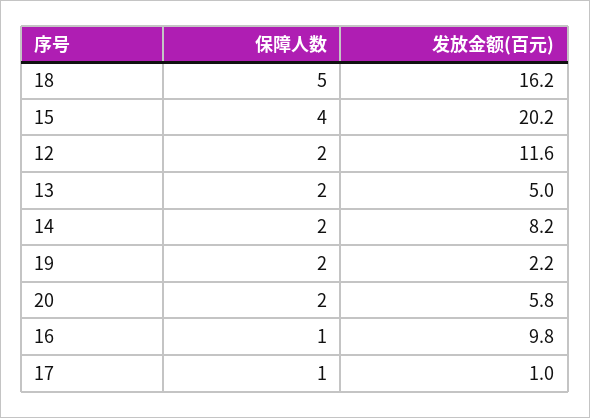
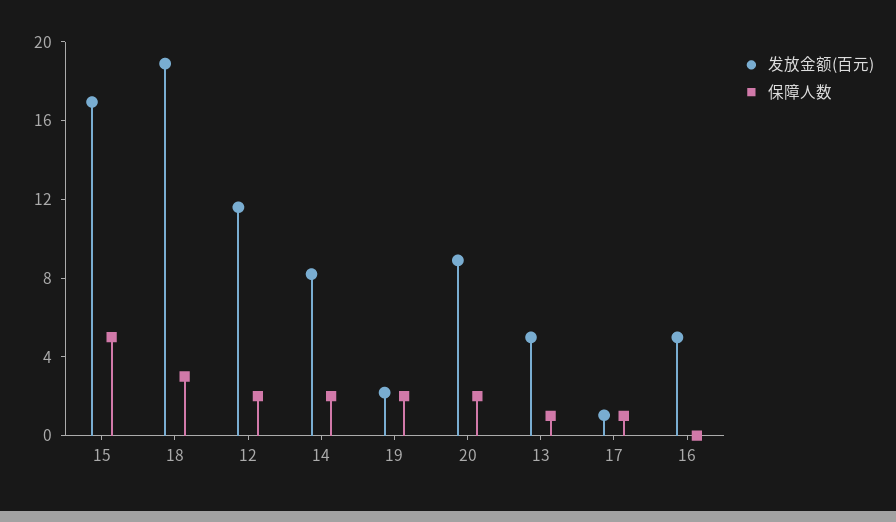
  {
    "保障人数": {
-     "18": 5,
+     "18": 3,
-     "15": 4,
+     "15": 5,
      "12": 2,
-     "13": 2,
+     "13": 1,
      "14": 2,
      "19": 2,
      "20": 2,
-     "16": 1,
+     "16": 0,
      "17": 1
    },
    "发放金额(百元)": {
-     "18": 16.2,
+     "18": 19,
-     "15": 20.2,
+     "15": 17,
      "12": 11.6,
      "13": 5,
      "14": 8.2,
      "19": 2.2,
-     "20": 5.8,
+     "20": 9,
-     "16": 9.8,
+     "16": 5,
      "17": 1
    }
  }

